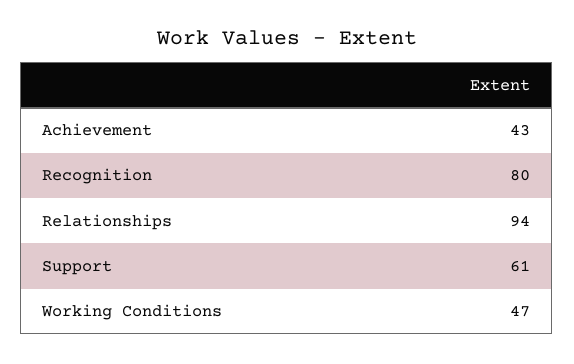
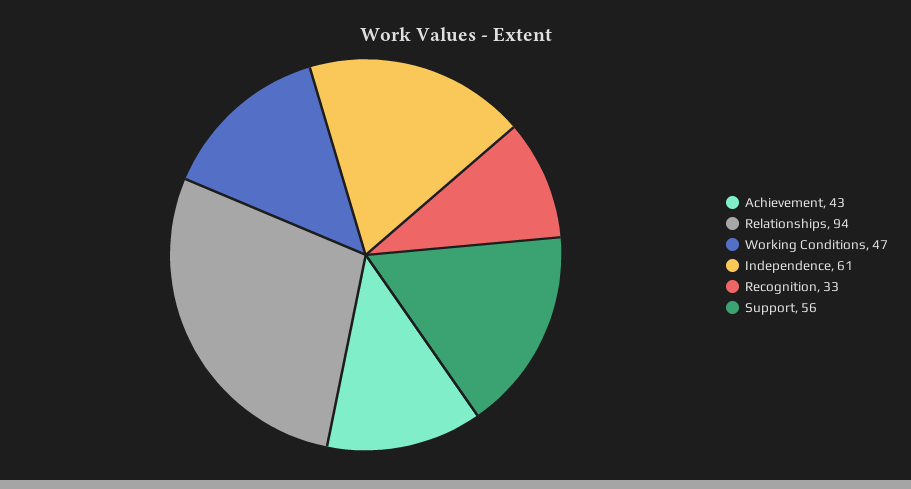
  {
    "Achievement": 43,
-   "Recognition": 80,
+   "Recognition": 33,
    "Relationships": 94,
-   "Support": 61,
+   "Support": 56,
-   "Working Conditions": 47
+   "Working Conditions": 47,
+   "Independence": 61
  }

